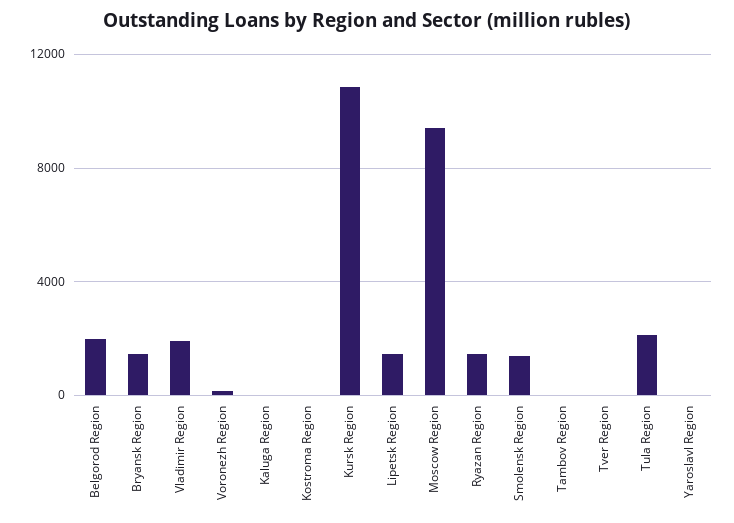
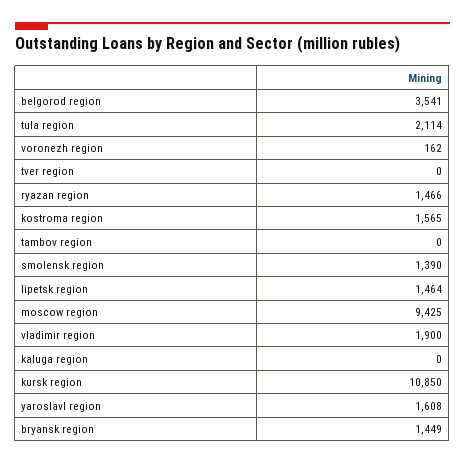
  {
-   "Belgorod Region": 2000,
+   "Belgorod Region": 3541,
    "Bryansk Region": 1449,
    "Vladimir Region": 1900,
    "Voronezh Region": 162,
    "Kaluga Region": 0,
-   "Kostroma Region": 0,
+   "Kostroma Region": 1565,
    "Kursk Region": 10850,
    "Lipetsk Region": 1464,
    "Moscow Region": 9425,
    "Ryazan Region": 1466,
    "Smolensk Region": 1390,
    "Tambov Region": 0,
    "Tver Region": 0,
    "Tula Region": 2114,
-   "Yaroslavl Region": 0
+   "Yaroslavl Region": 1608
  }

